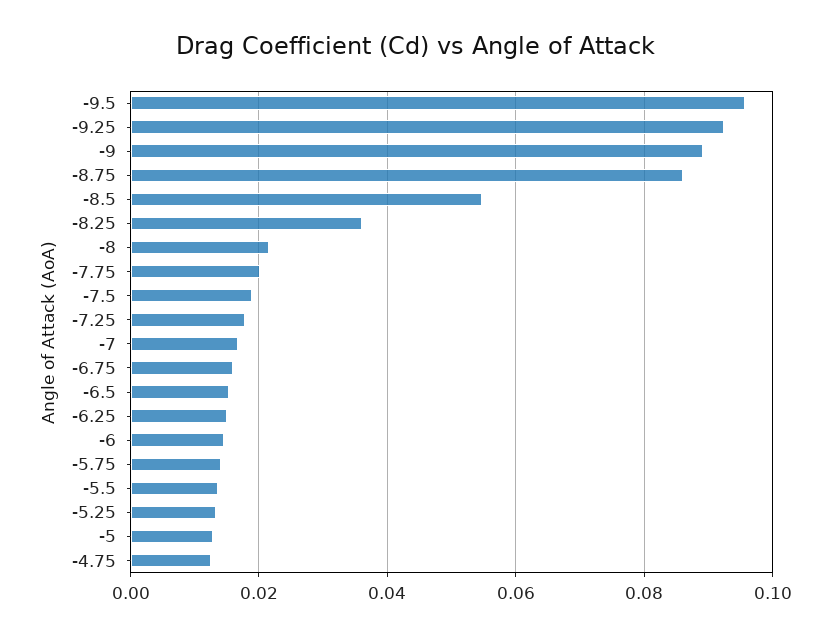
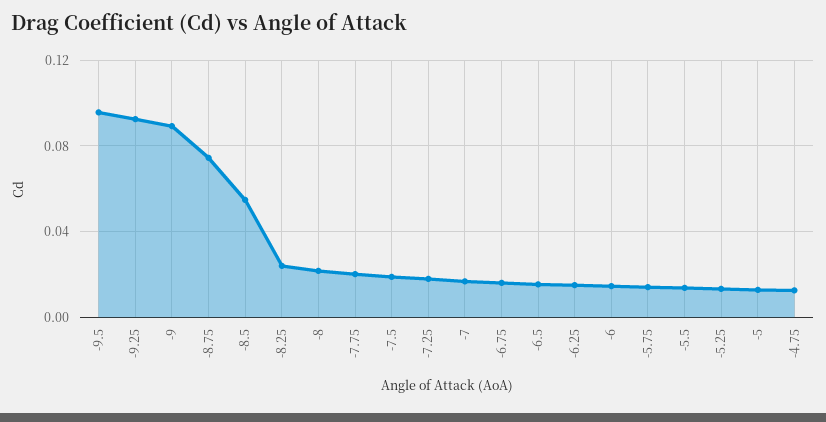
  {
    "-9.5": 0.096,
    "-9.25": 0.092,
    "-9": 0.09,
-   "-8.75": 0.086,
+   "-8.75": 0.075,
    "-8.5": 0.054,
-   "-8.25": 0.036,
+   "-8.25": 0.025,
    "-8": 0.022,
    "-7.75": 0.02,
    "-7.5": 0.018,
    "-7.25": 0.018,
    "-7": 0.016,
    "-6.75": 0.016,
    "-6.5": 0.016,
    "-6.25": 0.016,
    "-6": 0.014,
    "-5.75": 0.014,
    "-5.5": 0.014,
    "-5.25": 0.014,
    "-5": 0.012,
    "-4.75": 0.012
  }

